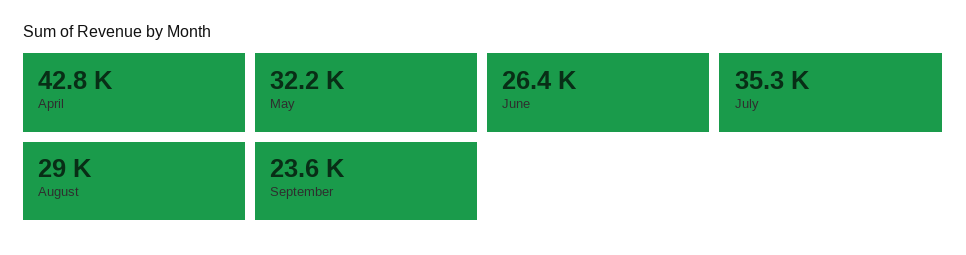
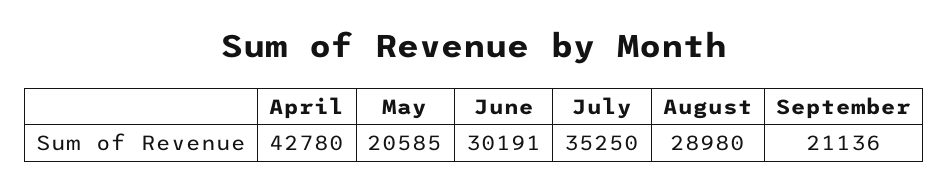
  {
    "April": 42780,
-   "May": 32200,
+   "May": 20585,
-   "June": 26400,
+   "June": 30191,
    "July": 35250,
    "August": 28980,
-   "September": 23600
+   "September": 21136
  }

